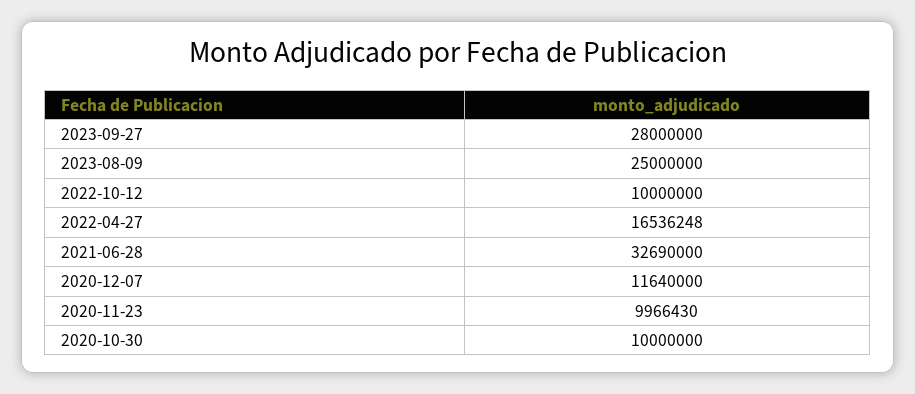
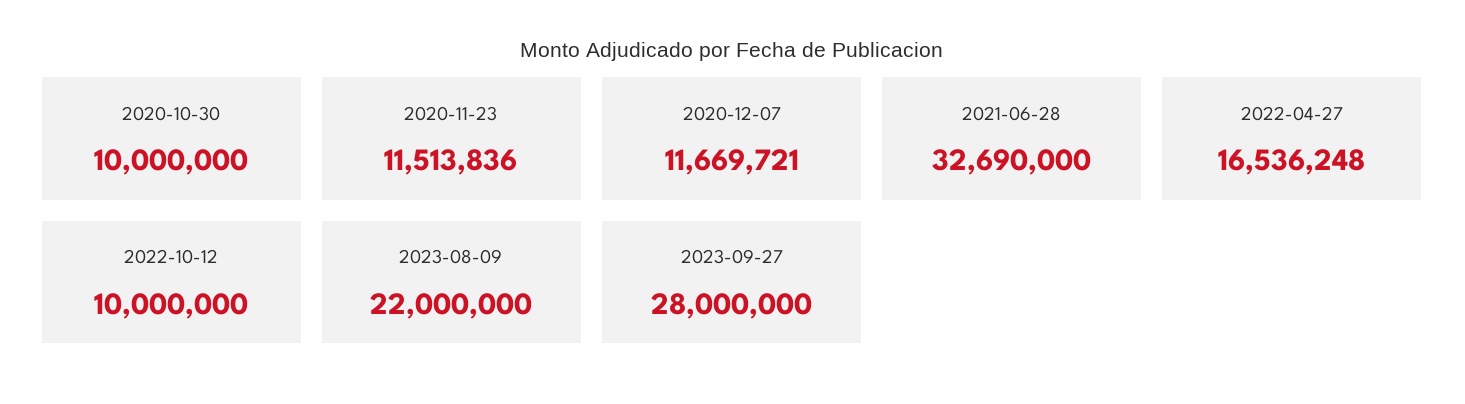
  {
    "2023-09-27": 28000000,
-   "2023-08-09": 25000000,
+   "2023-08-09": 22000000,
    "2022-10-12": 10000000,
    "2022-04-27": 16536248,
    "2021-06-28": 32690000,
-   "2020-12-07": 11640000,
+   "2020-12-07": 11669721,
-   "2020-11-23": 9966430,
+   "2020-11-23": 11513836,
    "2020-10-30": 10000000
  }

